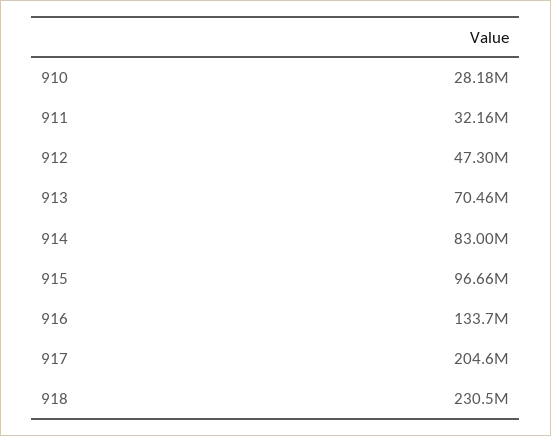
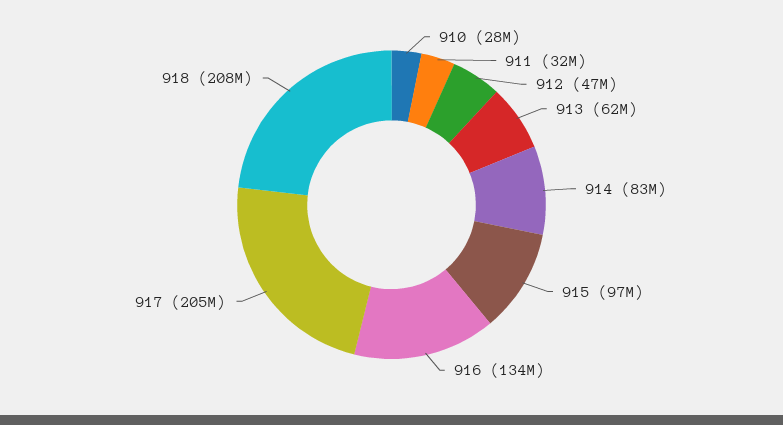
  {
    "910": 28180000,
    "911": 32160000,
    "912": 47300000,
-   "913": 70460000,
+   "913": 62000000,
    "914": 83000000,
    "915": 96660000,
    "916": 133700000,
    "917": 204600000,
-   "918": 230500000
+   "918": 208000000
  }

